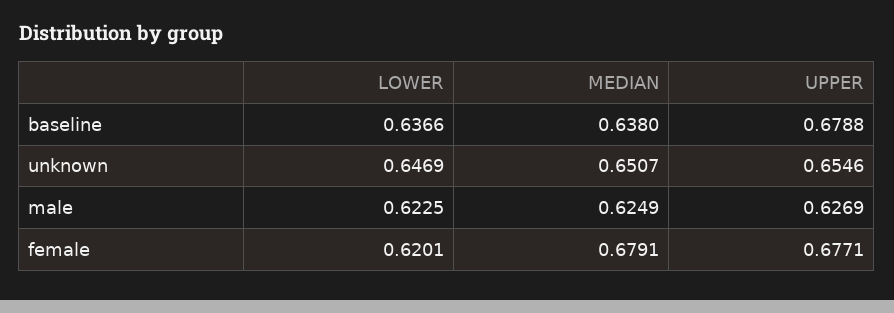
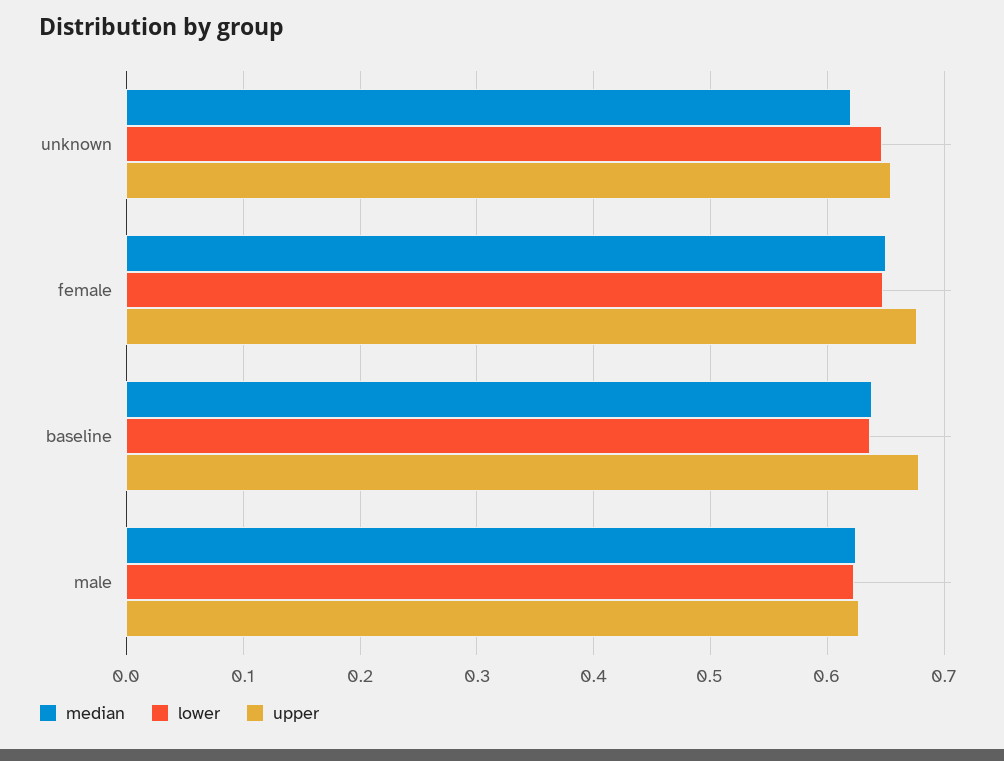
  {
    "LOWER": {
      "baseline": 0.6366,
      "unknown": 0.6469,
      "male": 0.6225,
-     "female": 0.6201
+     "female": 0.65
    },
    "MEDIAN": {
      "baseline": 0.638,
-     "unknown": 0.6507,
+     "unknown": 0.62,
      "male": 0.6249,
-     "female": 0.6791
+     "female": 0.65
    },
    "UPPER": {
      "baseline": 0.6788,
      "unknown": 0.6546,
      "male": 0.6269,
      "female": 0.6771
    }
  }

